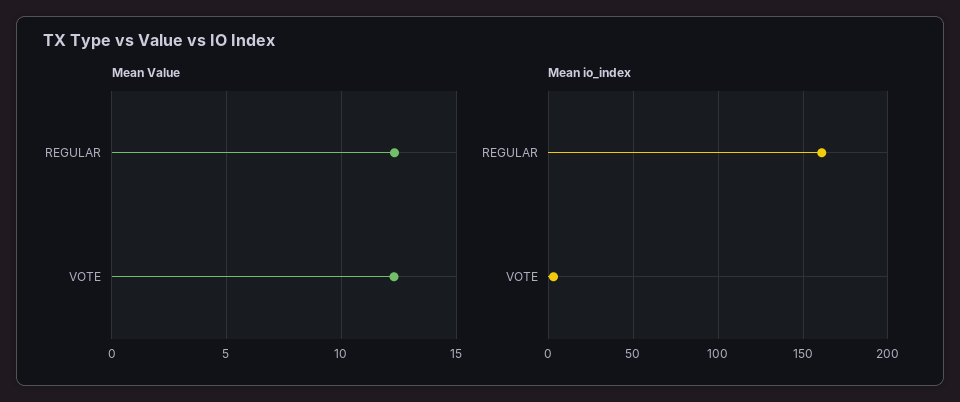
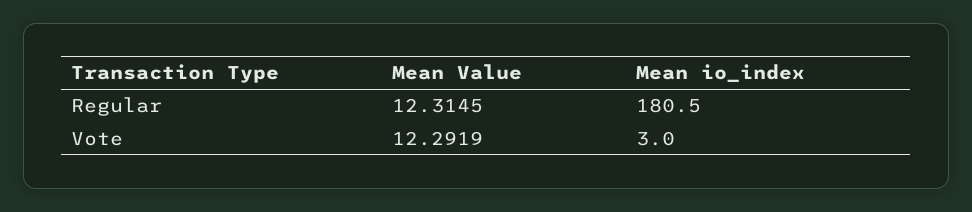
  {
    "Mean Value": {
      "REGULAR": 12.3145,
      "VOTE": 12.2919
    },
    "Mean io_index": {
-     "REGULAR": 160,
+     "REGULAR": 180.5,
      "VOTE": 3
    }
  }

